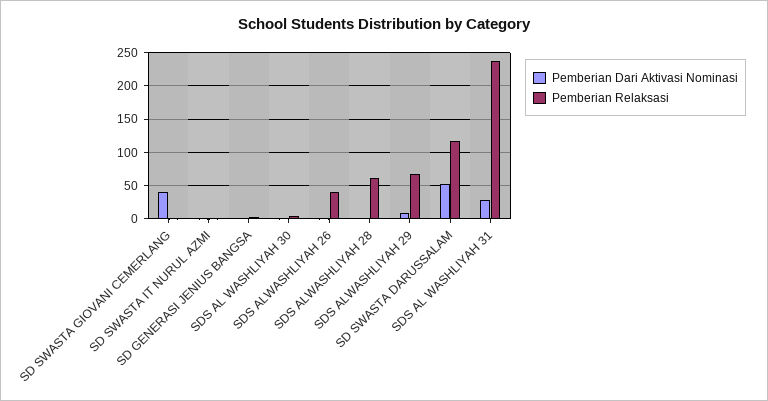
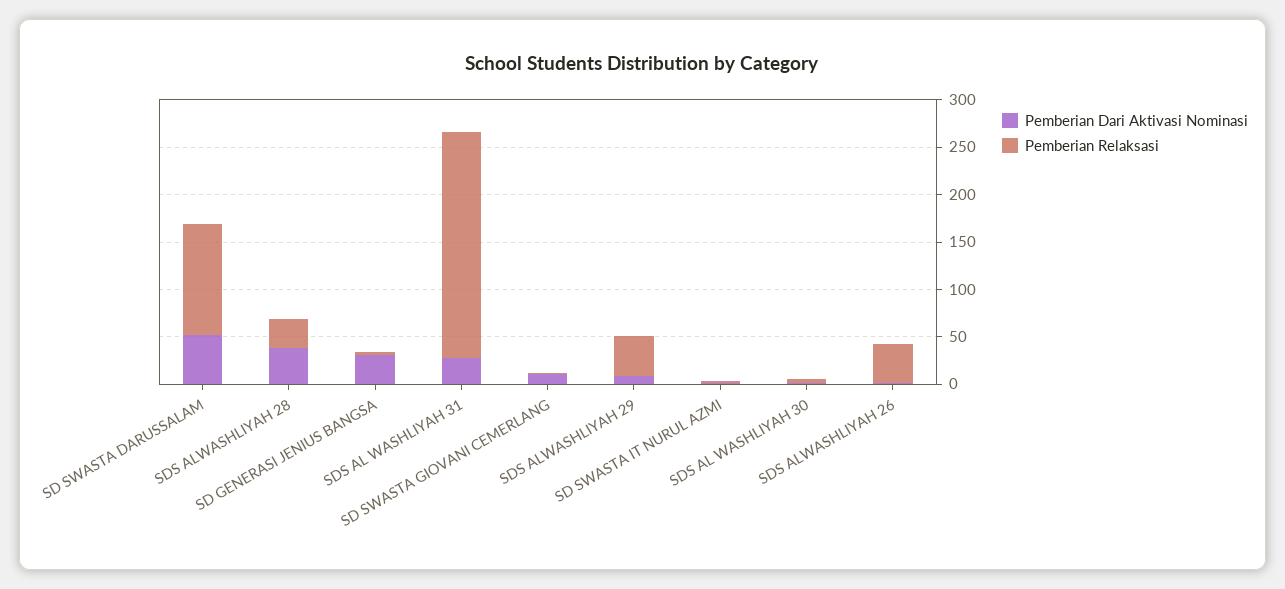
  {
    "Pemberian Dari Aktivasi Nominasi": {
-     "SD SWASTA GIOVANI CEMERLANG": 40,
+     "SD SWASTA GIOVANI CEMERLANG": 10,
      "SD SWASTA IT NURUL AZMI": 0,
-     "SD GENERASI JENIUS BANGSA": 0,
+     "SD GENERASI JENIUS BANGSA": 30,
      "SDS AL WASHLIYAH 30": 0,
      "SDS ALWASHLIYAH 26": 0,
-     "SDS ALWASHLIYAH 28": 0,
+     "SDS ALWASHLIYAH 28": 40,
      "SDS ALWASHLIYAH 29": 10,
      "SD SWASTA DARUSSALAM": 50,
      "SDS AL WASHLIYAH 31": 30
    },
    "Pemberian Relaksasi": {
      "SD SWASTA GIOVANI CEMERLANG": 0,
      "SD SWASTA IT NURUL AZMI": 0,
      "SD GENERASI JENIUS BANGSA": 0,
      "SDS AL WASHLIYAH 30": 10,
      "SDS ALWASHLIYAH 26": 40,
-     "SDS ALWASHLIYAH 28": 60,
+     "SDS ALWASHLIYAH 28": 30,
-     "SDS ALWASHLIYAH 29": 70,
+     "SDS ALWASHLIYAH 29": 40,
      "SD SWASTA DARUSSALAM": 120,
      "SDS AL WASHLIYAH 31": 240
    }
  }

